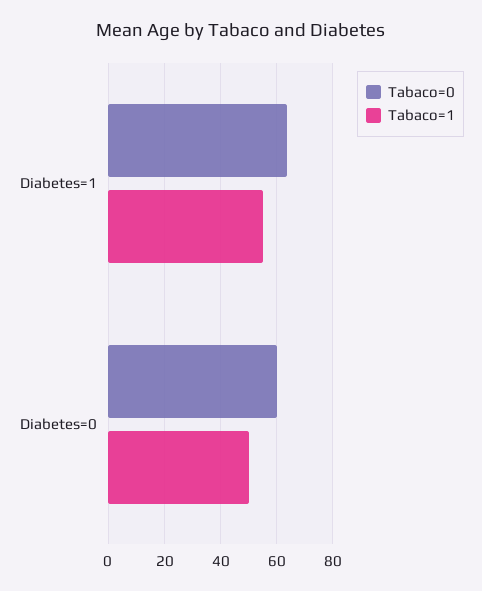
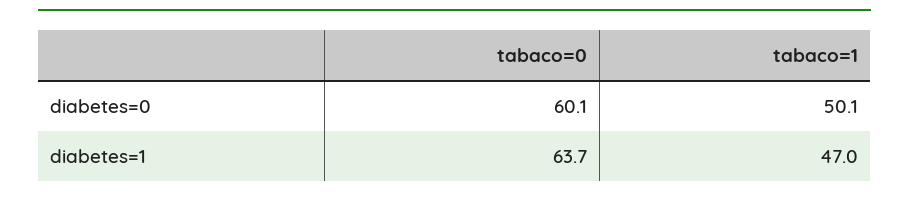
  {
    "Tabaco=0": {
      "Diabetes=1": 63.7,
      "Diabetes=0": 60.1
    },
    "Tabaco=1": {
-     "Diabetes=1": 55,
+     "Diabetes=1": 47,
      "Diabetes=0": 50.1
    }
  }

